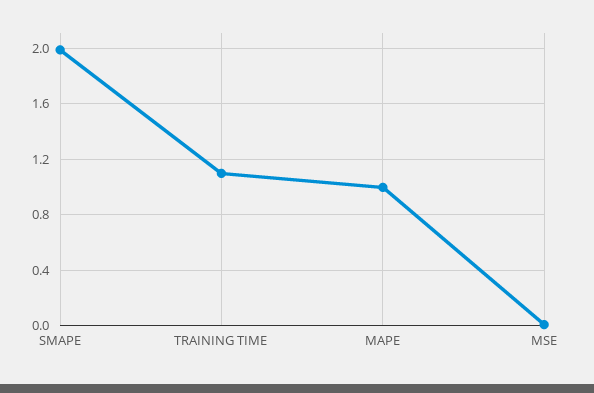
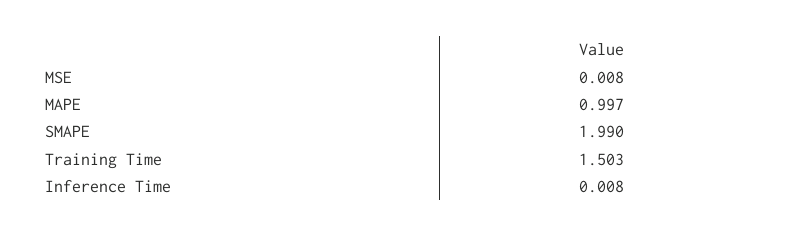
  {
    "SMAPE": 1.99,
-   "TRAINING TIME": 1.1,
+   "TRAINING TIME": 1.503,
    "MAPE": 0.997,
-   "MSE": 0.008
+   "MSE": 0.008,
+   "Inference Time": 0.008
  }

